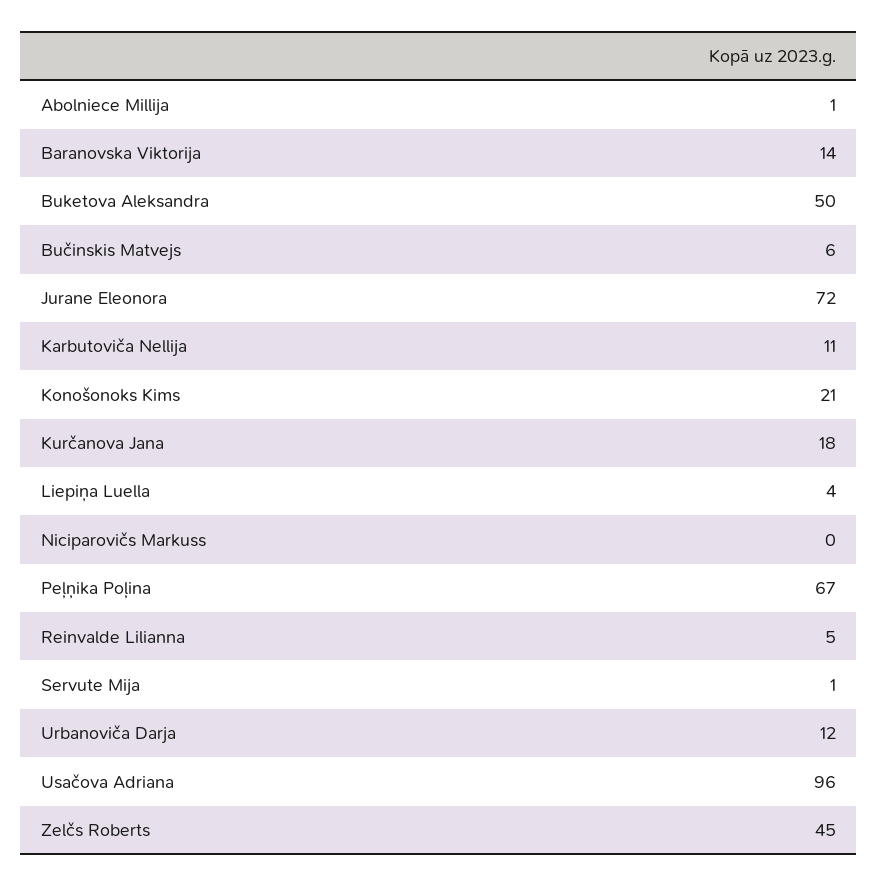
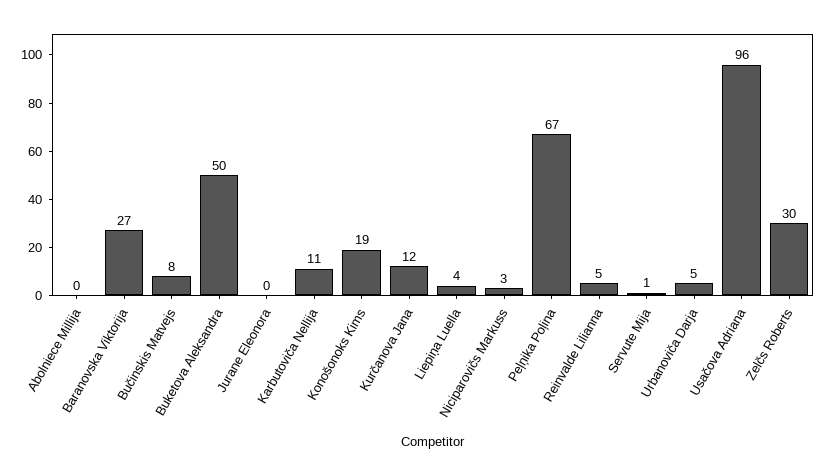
  {
-   "Abolniece Millija": 1,
+   "Abolniece Millija": 0,
-   "Baranovska Viktorija": 14,
+   "Baranovska Viktorija": 27,
    "Buketova Aleksandra": 50,
-   "Bučinskis Matvejs": 6,
+   "Bučinskis Matvejs": 8,
-   "Jurane Eleonora": 72,
+   "Jurane Eleonora": 0,
    "Karbutoviča Nellija": 11,
-   "Konošonoks Kims": 21,
+   "Konošonoks Kims": 19,
-   "Kurčanova Jana": 18,
+   "Kurčanova Jana": 12,
    "Liepiņa Luella": 4,
-   "Niciparovičs Markuss": 0,
+   "Niciparovičs Markuss": 3,
    "Peļņika Poļina": 67,
    "Reinvalde Lilianna": 5,
    "Servute Mija": 1,
-   "Urbanoviča Darja": 12,
+   "Urbanoviča Darja": 5,
    "Usačova Adriana": 96,
-   "Zelčs Roberts": 45
+   "Zelčs Roberts": 30
  }

